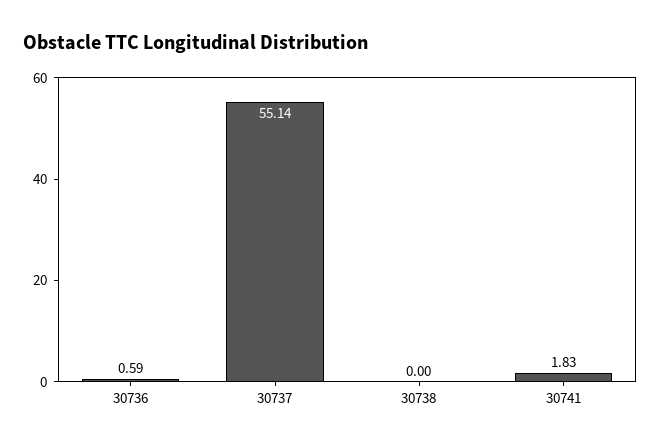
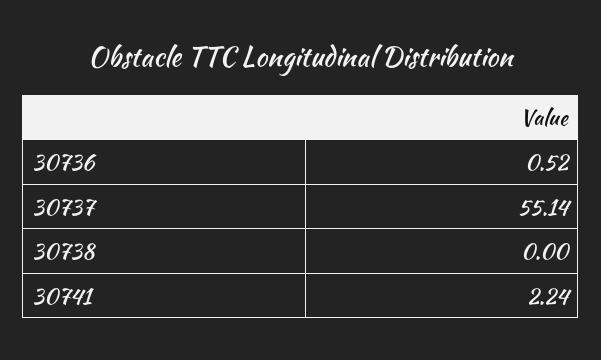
  {
-   "30736": 0.59,
+   "30736": 0.52,
    "30737": 55.14,
    "30738": 0,
-   "30741": 1.83
+   "30741": 2.24
  }

